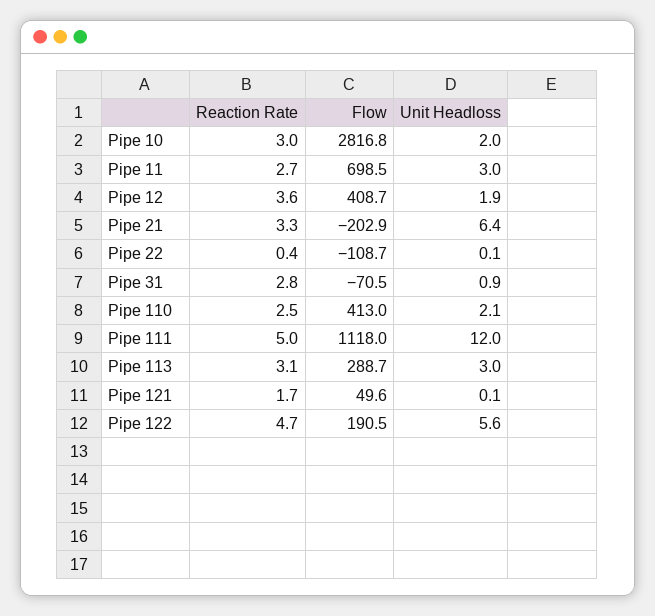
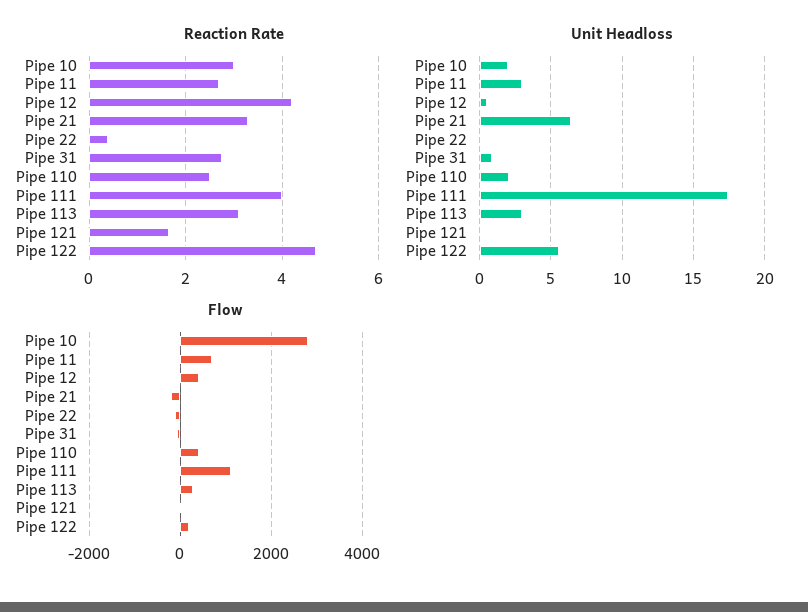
  {
    "Reaction Rate": {
      "Pipe 10": 3,
      "Pipe 11": 2.7,
-     "Pipe 12": 3.6,
+     "Pipe 12": 4.2,
      "Pipe 21": 3.3,
      "Pipe 22": 0.4,
      "Pipe 31": 2.8,
      "Pipe 110": 2.5,
-     "Pipe 111": 5,
+     "Pipe 111": 4,
      "Pipe 113": 3.1,
      "Pipe 121": 1.7,
      "Pipe 122": 4.7
    },
    "Flow": {
      "Pipe 10": 2816.8,
      "Pipe 11": 698.5,
      "Pipe 12": 408.7,
      "Pipe 21": -202.9,
      "Pipe 22": -108.7,
      "Pipe 31": -70.5,
      "Pipe 110": 413,
      "Pipe 111": 1118,
      "Pipe 113": 288.7,
      "Pipe 121": 49.6,
      "Pipe 122": 190.5
    },
    "Unit Headloss": {
      "Pipe 10": 2,
      "Pipe 11": 3,
-     "Pipe 12": 1.9,
+     "Pipe 12": 0.5,
      "Pipe 21": 6.4,
      "Pipe 22": 0.1,
      "Pipe 31": 0.9,
      "Pipe 110": 2.1,
-     "Pipe 111": 12,
+     "Pipe 111": 17.5,
      "Pipe 113": 3,
      "Pipe 121": 0.1,
      "Pipe 122": 5.6
    }
  }

